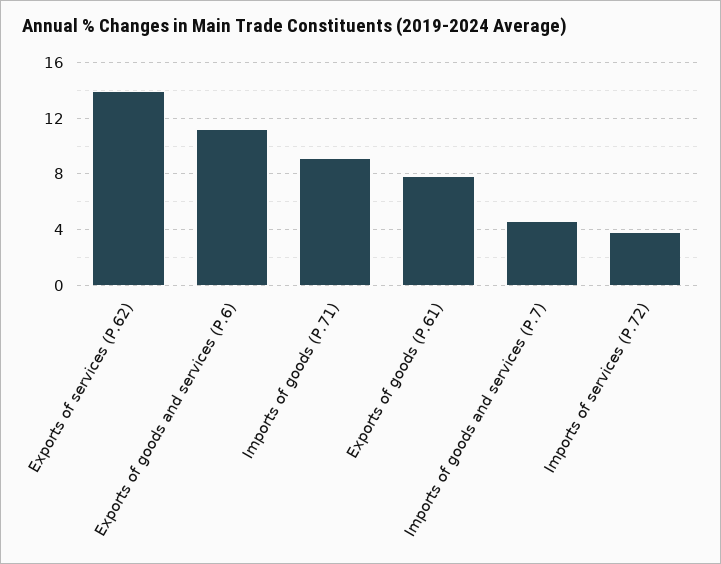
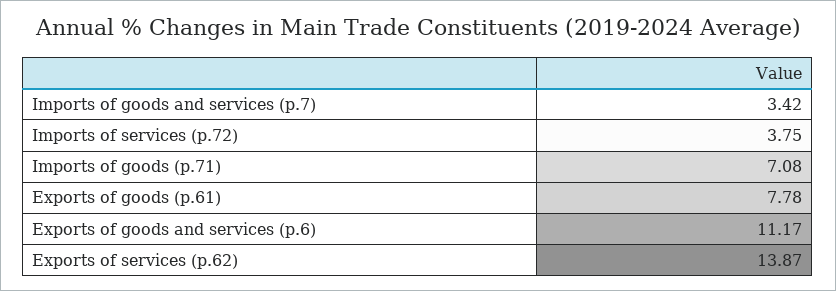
  {
    "Exports of services (P.62)": 13.87,
    "Exports of goods and services (P.6)": 11.17,
-   "Imports of goods (P.71)": 9,
+   "Imports of goods (P.71)": 7.08,
    "Exports of goods (P.61)": 7.78,
-   "Imports of goods and services (P.7)": 4.5,
+   "Imports of goods and services (P.7)": 3.42,
    "Imports of services (P.72)": 3.75
  }

